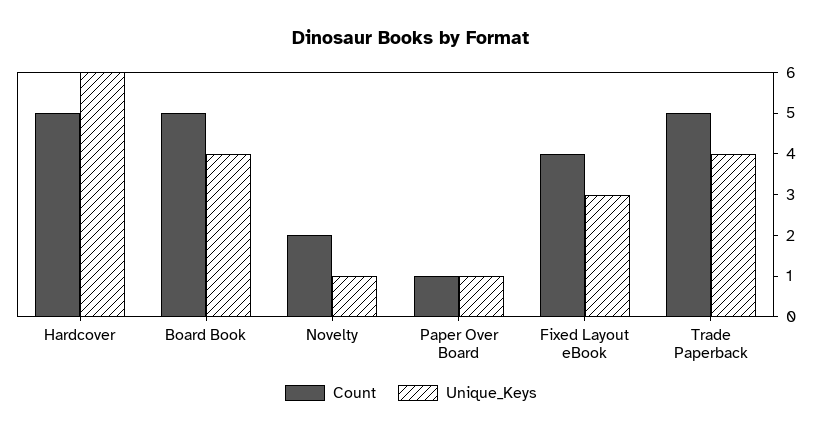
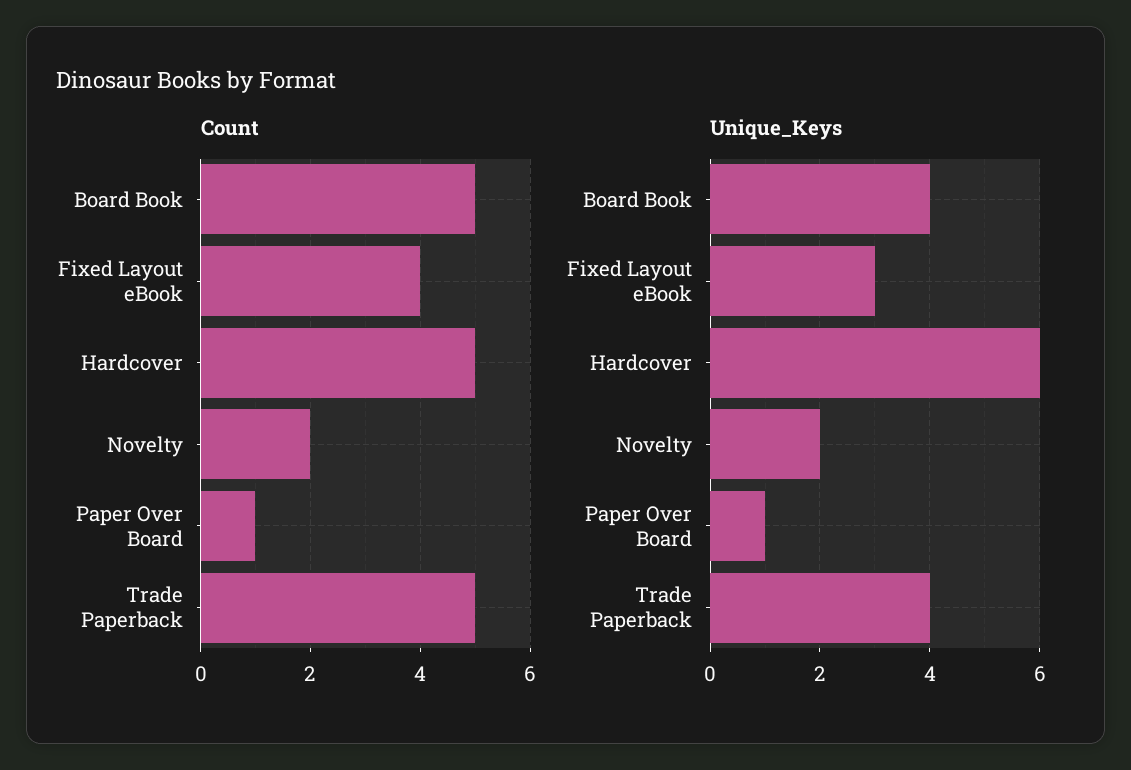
  {
    "Count": {
      "Hardcover": 5,
      "Board Book": 5,
      "Novelty": 2,
      "Paper Over Board": 1,
      "Fixed Layout eBook": 4,
      "Trade Paperback": 5
    },
    "Unique_Keys": {
      "Hardcover": 6,
      "Board Book": 4,
-     "Novelty": 1,
+     "Novelty": 2,
      "Paper Over Board": 1,
      "Fixed Layout eBook": 3,
      "Trade Paperback": 4
    }
  }

